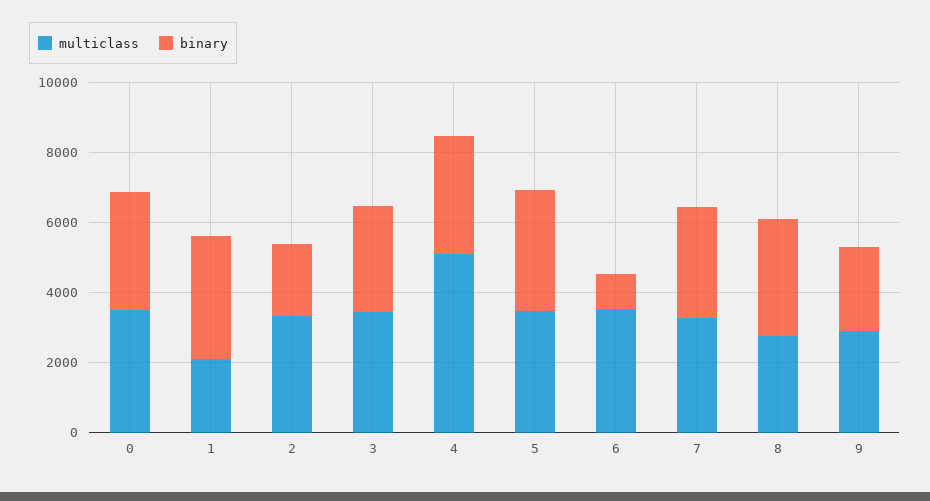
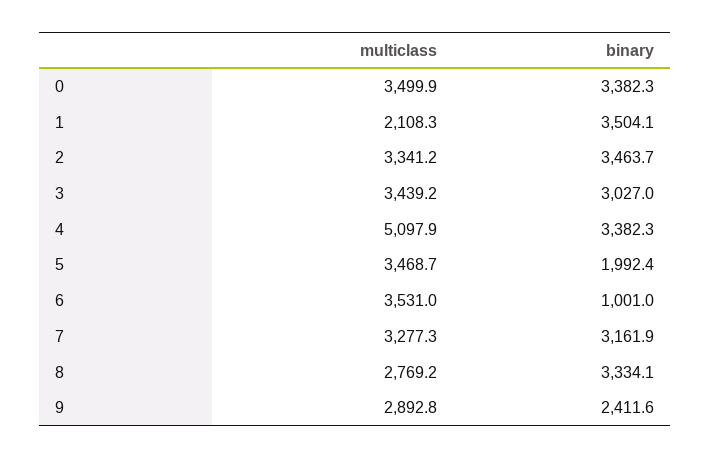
  {
    "multiclass": {
      "0": 3499.9,
      "1": 2108.3,
      "2": 3341.2,
      "3": 3439.2,
      "4": 5097.9,
      "5": 3468.7,
      "6": 3531,
      "7": 3277.3,
      "8": 2769.2,
      "9": 2892.8
    },
    "binary": {
      "0": 3382.3,
      "1": 3504.1,
-     "2": 2000,
+     "2": 3463.7,
      "3": 3027,
      "4": 3382.3,
-     "5": 3500,
+     "5": 1992.4,
      "6": 1001,
      "7": 3161.9,
      "8": 3334.1,
      "9": 2411.6
    }
  }

